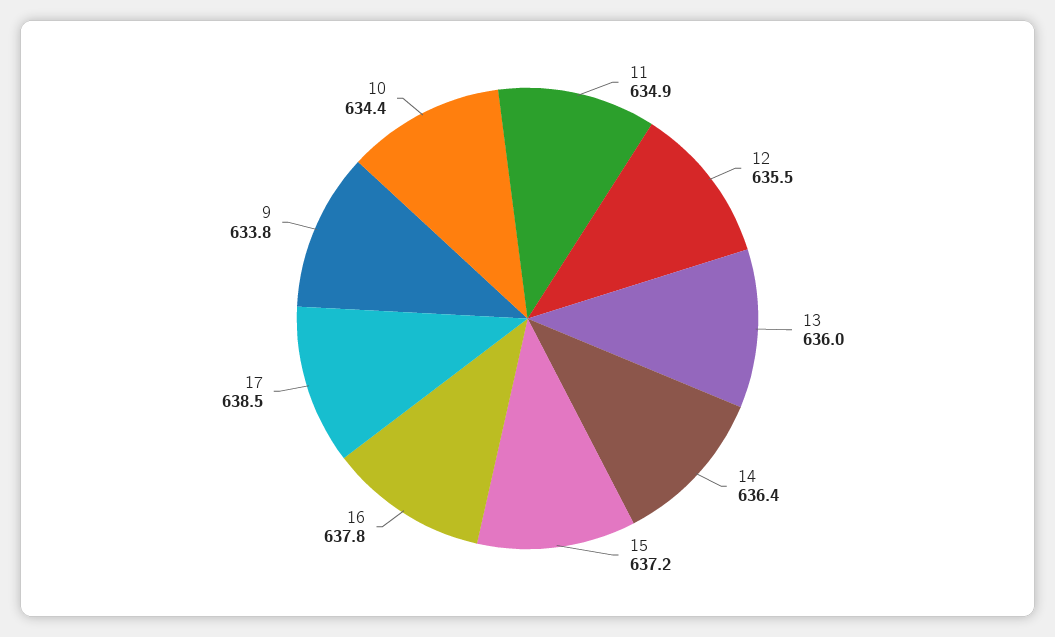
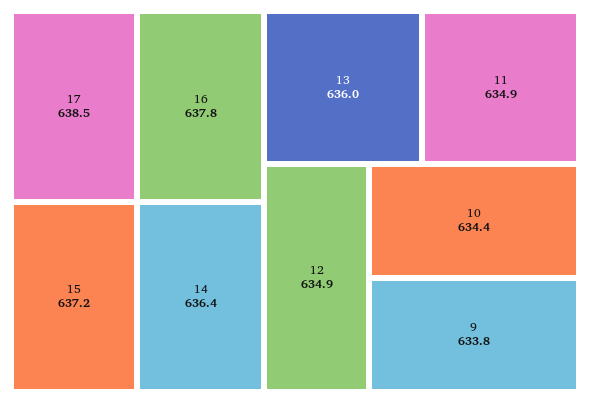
  {
    "11": 634.9,
-   "12": 635.5,
+   "12": 634.9,
    "13": 636,
    "14": 636.4,
    "15": 637.2,
    "16": 637.8,
    "17": 638.5,
    "9": 633.8,
    "10": 634.4
  }

